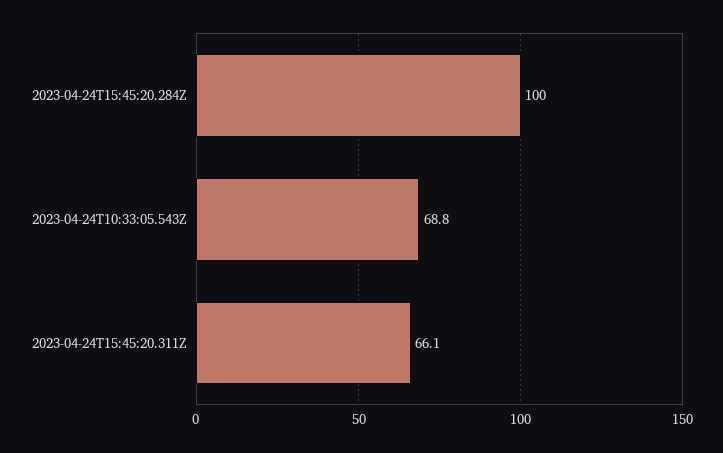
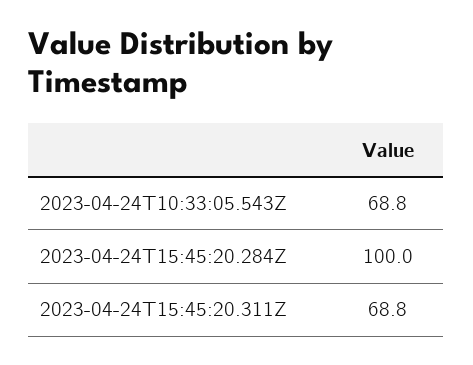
  {
    "2023-04-24T15:45:20.284Z": 100,
    "2023-04-24T10:33:05.543Z": 68.8,
-   "2023-04-24T15:45:20.311Z": 66.1
+   "2023-04-24T15:45:20.311Z": 68.8
  }

